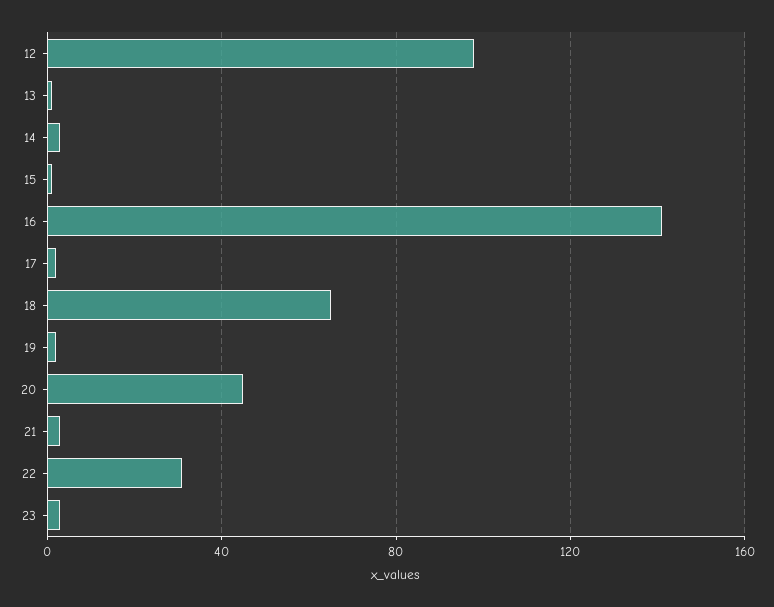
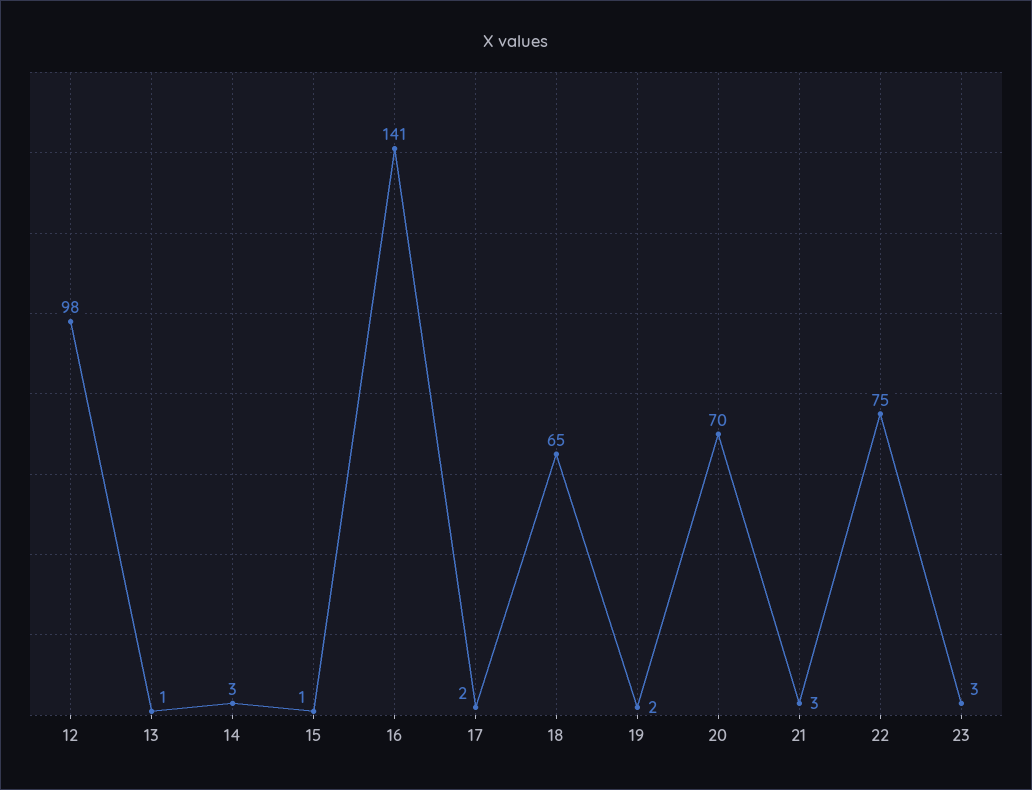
  {
    "12": 98,
    "13": 1,
    "14": 3,
    "15": 1,
    "16": 141,
    "17": 2,
    "18": 65,
    "19": 2,
-   "20": 45,
+   "20": 70,
    "21": 3,
-   "22": 30,
+   "22": 75,
    "23": 3
  }

